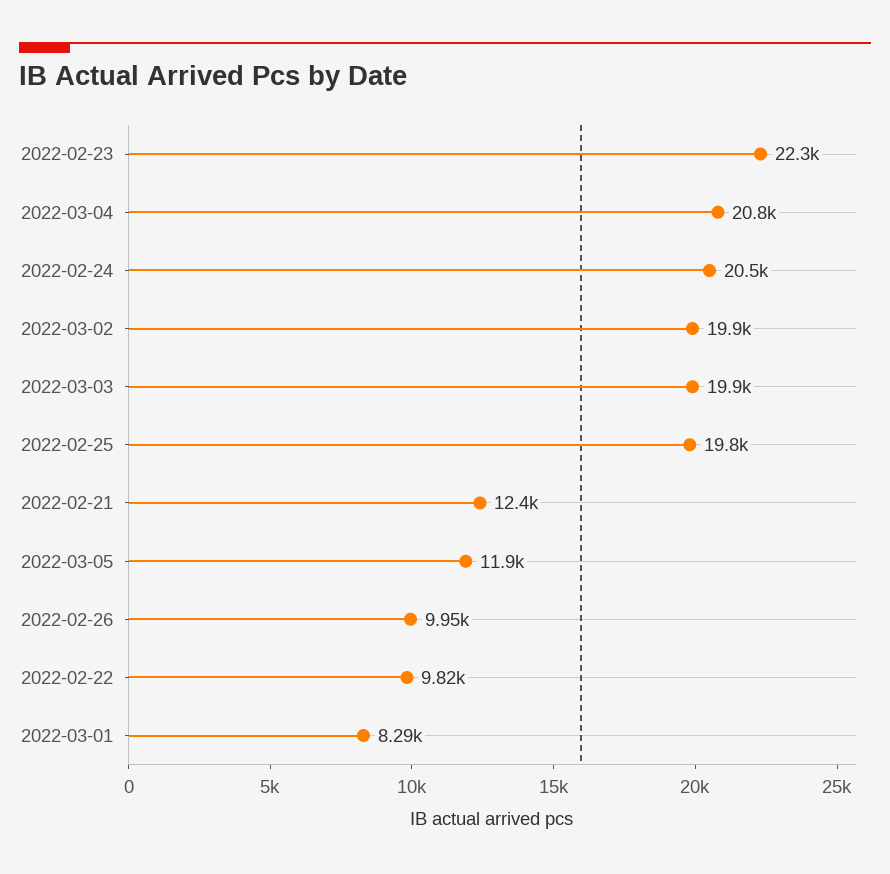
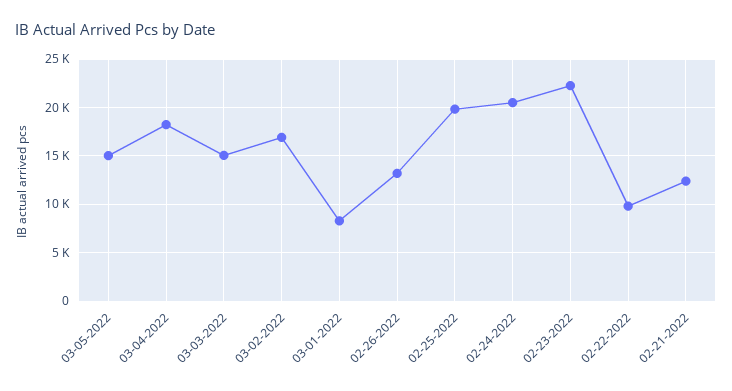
  {
    "2022-02-23": 22300,
-   "2022-03-04": 20800,
+   "2022-03-04": 18000,
    "2022-02-24": 20500,
-   "2022-03-02": 19900,
+   "2022-03-02": 17000,
-   "2022-03-03": 19900,
+   "2022-03-03": 15000,
    "2022-02-25": 19800,
    "2022-02-21": 12400,
-   "2022-03-05": 11900,
+   "2022-03-05": 15000,
-   "2022-02-26": 9950,
+   "2022-02-26": 13000,
    "2022-02-22": 9820,
    "2022-03-01": 8290
  }

